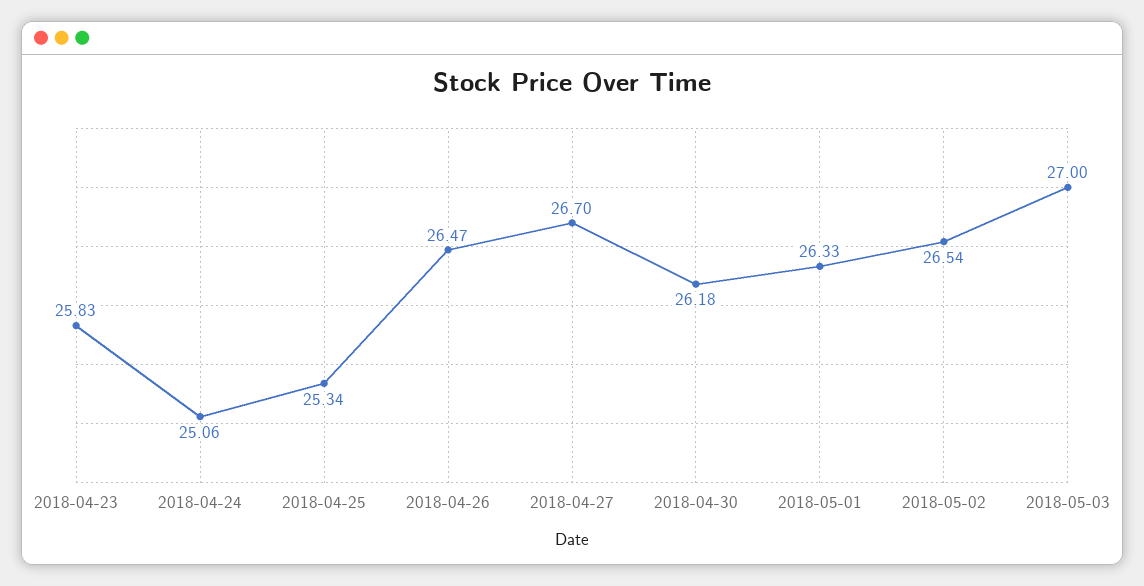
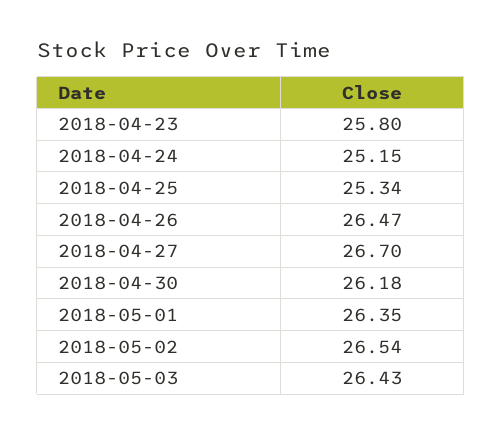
  {
-   "2018-04-23": 25.83,
+   "2018-04-23": 25.8,
-   "2018-04-24": 25.06,
+   "2018-04-24": 25.15,
    "2018-04-25": 25.34,
    "2018-04-26": 26.47,
    "2018-04-27": 26.7,
    "2018-04-30": 26.18,
-   "2018-05-01": 26.33,
+   "2018-05-01": 26.35,
    "2018-05-02": 26.54,
-   "2018-05-03": 27
+   "2018-05-03": 26.43
  }

